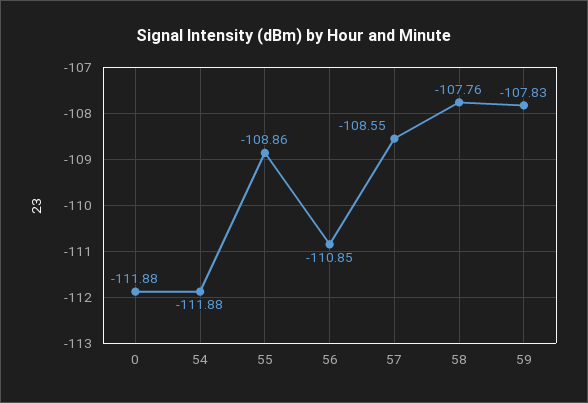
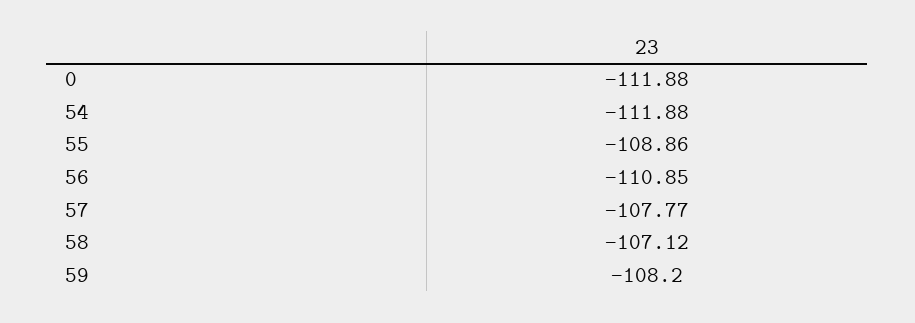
  {
    "0": -111.88,
    "54": -111.88,
    "55": -108.86,
    "56": -110.85,
-   "57": -108.55,
+   "57": -107.77,
-   "58": -107.76,
+   "58": -107.12,
-   "59": -107.83
+   "59": -108.2
  }

